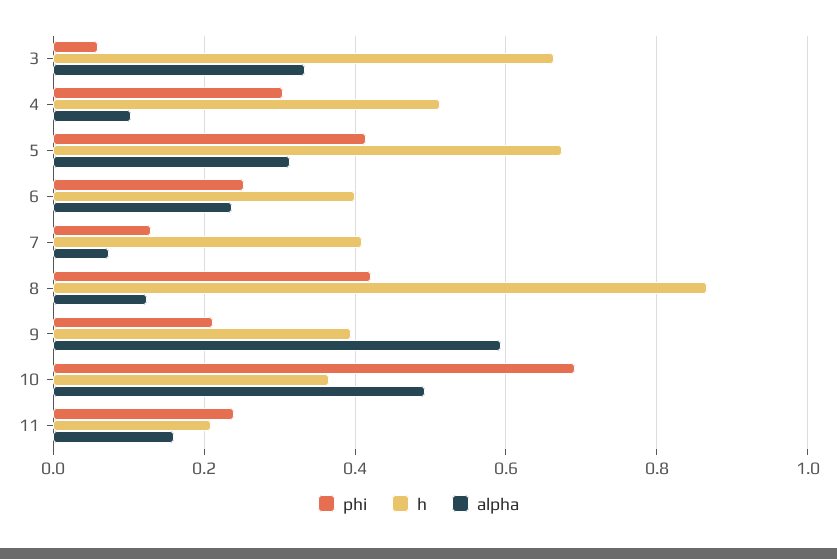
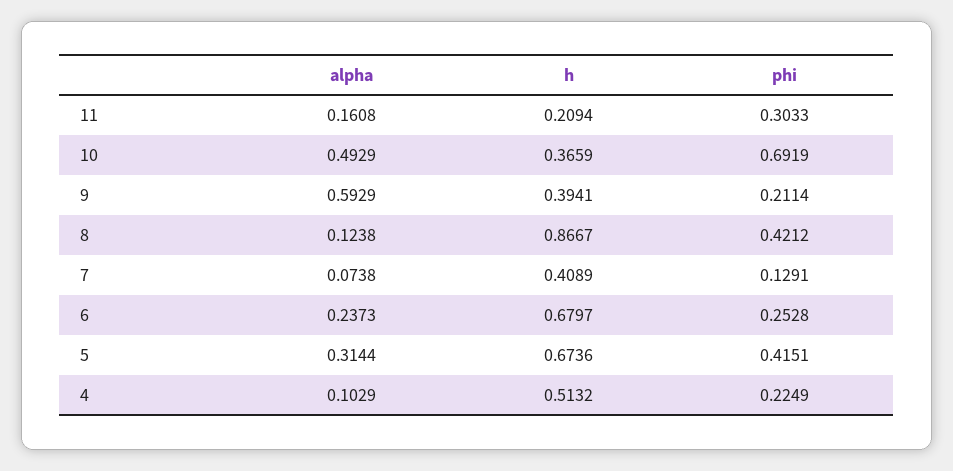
  {
    "phi": {
-     "3": 0.06,
-     "4": 0.3,
+     "4": 0.2249,
      "5": 0.4151,
      "6": 0.2528,
      "7": 0.1291,
      "8": 0.4212,
      "9": 0.2114,
      "10": 0.6919,
-     "11": 0.24
+     "11": 0.3033
    },
    "h": {
-     "3": 0.66,
      "4": 0.5132,
      "5": 0.6736,
-     "6": 0.4,
+     "6": 0.6797,
      "7": 0.4089,
      "8": 0.8667,
      "9": 0.3941,
      "10": 0.3659,
      "11": 0.2094
    },
    "alpha": {
-     "3": 0.34,
      "4": 0.1029,
      "5": 0.3144,
      "6": 0.2373,
      "7": 0.0738,
      "8": 0.1238,
      "9": 0.5929,
      "10": 0.4929,
      "11": 0.1608
    }
  }

